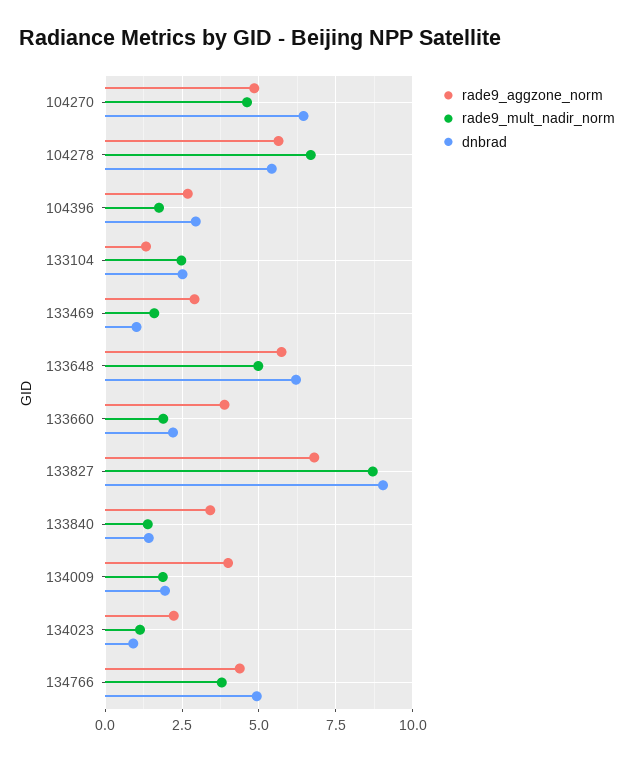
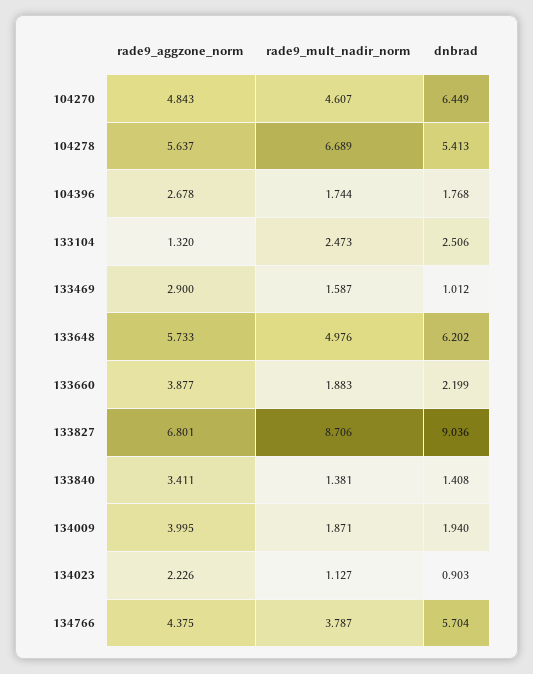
  {
    "rade9_aggzone_norm": {
      "104270": 4.843,
      "104278": 5.637,
      "104396": 2.678,
      "133104": 1.32,
      "133469": 2.9,
      "133648": 5.733,
      "133660": 3.877,
      "133827": 6.801,
      "133840": 3.411,
      "134009": 3.995,
      "134023": 2.226,
      "134766": 4.375
    },
    "rade9_mult_nadir_norm": {
      "104270": 4.607,
      "104278": 6.689,
      "104396": 1.744,
      "133104": 2.473,
      "133469": 1.587,
      "133648": 4.976,
      "133660": 1.883,
      "133827": 8.706,
      "133840": 1.381,
      "134009": 1.871,
      "134023": 1.127,
      "134766": 3.787
    },
    "dnbrad": {
      "104270": 6.449,
      "104278": 5.413,
-     "104396": 3,
+     "104396": 1.768,
      "133104": 2.506,
      "133469": 1.012,
      "133648": 6.202,
      "133660": 2.199,
      "133827": 9.036,
      "133840": 1.408,
      "134009": 1.94,
      "134023": 0.903,
-     "134766": 5
+     "134766": 5.704
    }
  }

